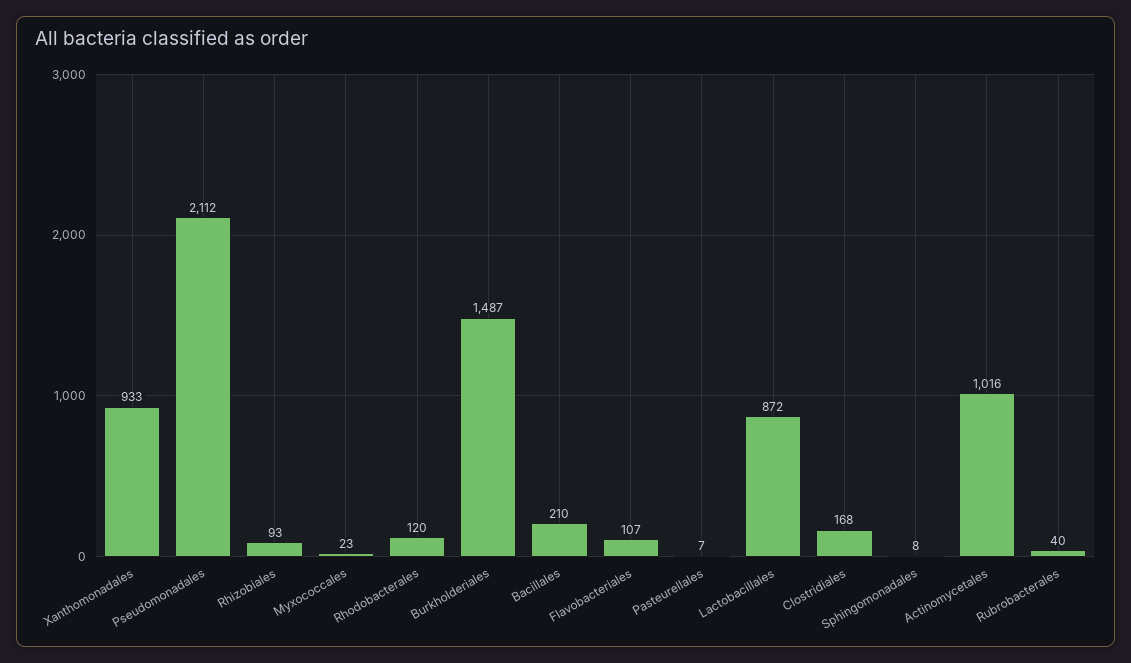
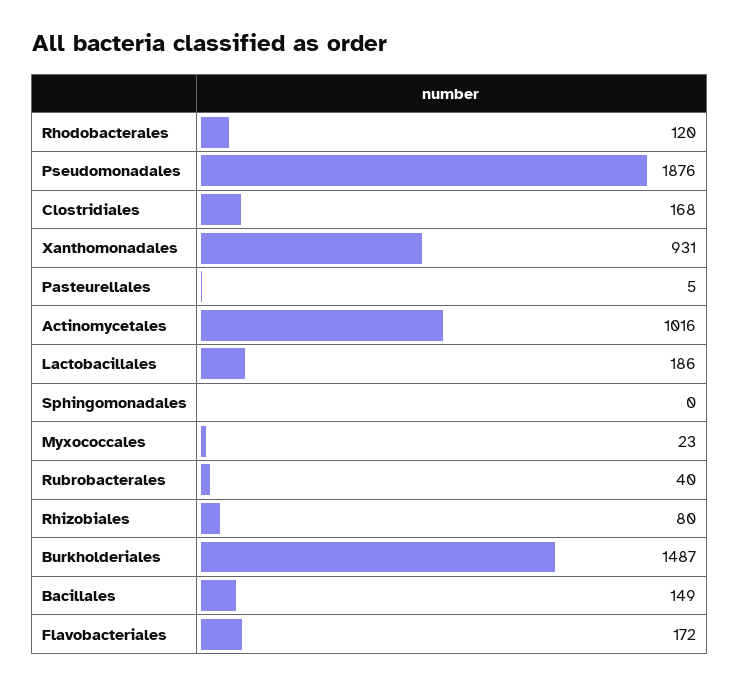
  {
-   "Xanthomonadales": 933,
+   "Xanthomonadales": 931,
-   "Pseudomonadales": 2112,
+   "Pseudomonadales": 1876,
-   "Rhizobiales": 93,
+   "Rhizobiales": 80,
    "Myxococcales": 23,
    "Rhodobacterales": 120,
    "Burkholderiales": 1487,
-   "Bacillales": 210,
+   "Bacillales": 149,
-   "Flavobacteriales": 107,
+   "Flavobacteriales": 172,
-   "Pasteurellales": 7,
+   "Pasteurellales": 5,
-   "Lactobacillales": 872,
+   "Lactobacillales": 186,
    "Clostridiales": 168,
-   "Sphingomonadales": 8,
+   "Sphingomonadales": 0,
    "Actinomycetales": 1016,
    "Rubrobacterales": 40
  }

